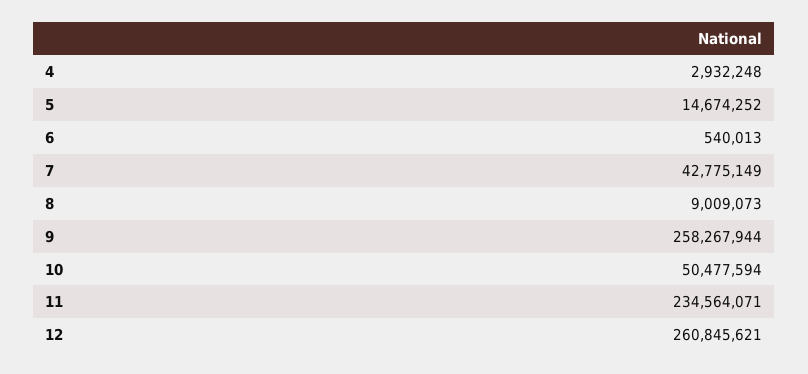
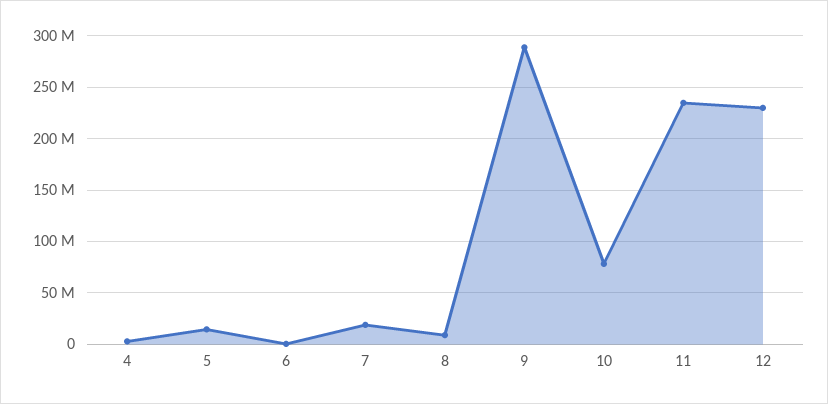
  {
    "4": 2932248,
    "5": 14674252,
    "6": 540013,
-   "7": 42775149,
+   "7": 20000000,
    "8": 9009073,
-   "9": 258267944,
+   "9": 290000000,
-   "10": 50477594,
+   "10": 80000000,
    "11": 234564071,
-   "12": 260845621
+   "12": 230000000
  }

